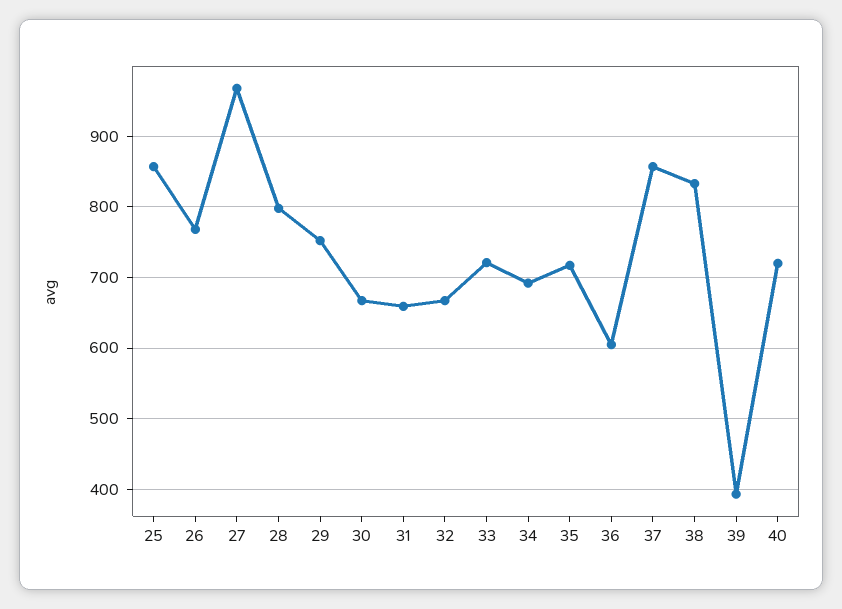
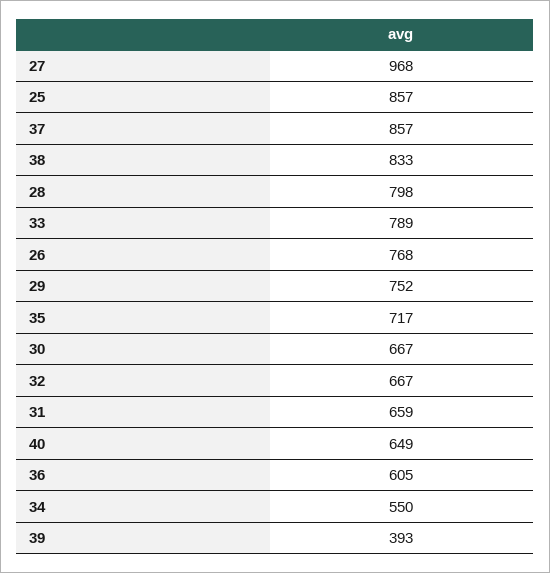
  {
    "25": 857,
    "26": 768,
    "27": 968,
    "28": 798,
    "29": 752,
    "30": 667,
    "31": 659,
    "32": 667,
-   "33": 720,
+   "33": 789,
-   "34": 690,
+   "34": 550,
    "35": 717,
    "36": 605,
    "37": 857,
    "38": 833,
    "39": 393,
-   "40": 720
+   "40": 649
  }

